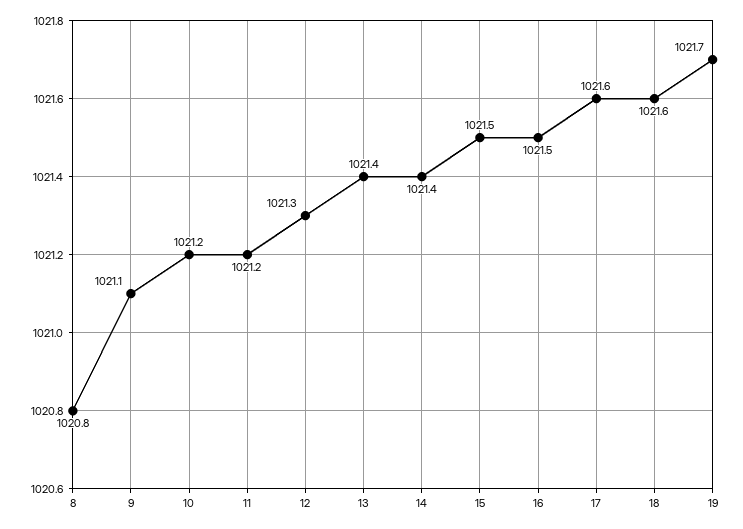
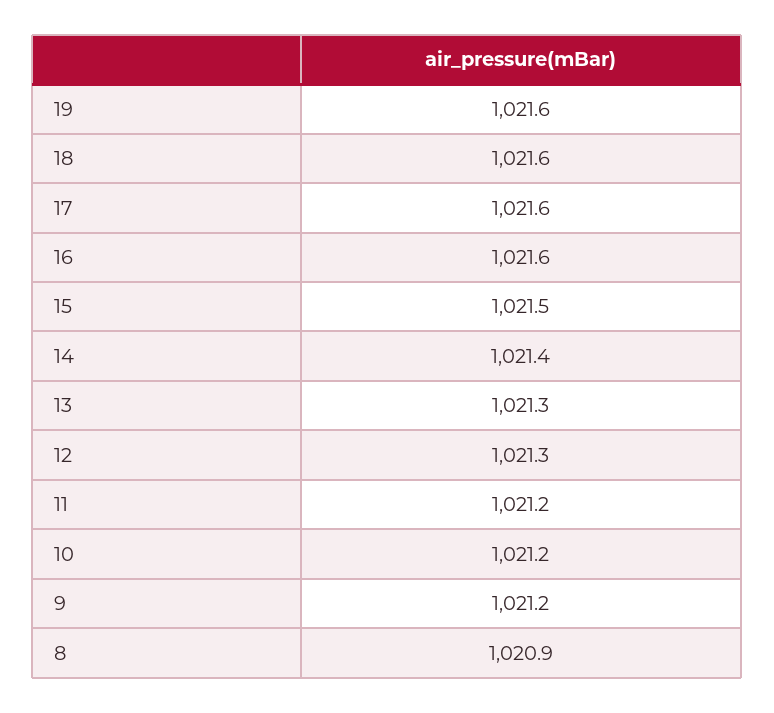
  {
-   "8": 1020.8,
+   "8": 1020.9,
-   "9": 1021.1,
+   "9": 1021.2,
    "10": 1021.2,
    "11": 1021.2,
    "12": 1021.3,
-   "13": 1021.4,
+   "13": 1021.3,
    "14": 1021.4,
    "15": 1021.5,
-   "16": 1021.5,
+   "16": 1021.6,
    "17": 1021.6,
    "18": 1021.6,
-   "19": 1021.7
+   "19": 1021.6
  }

